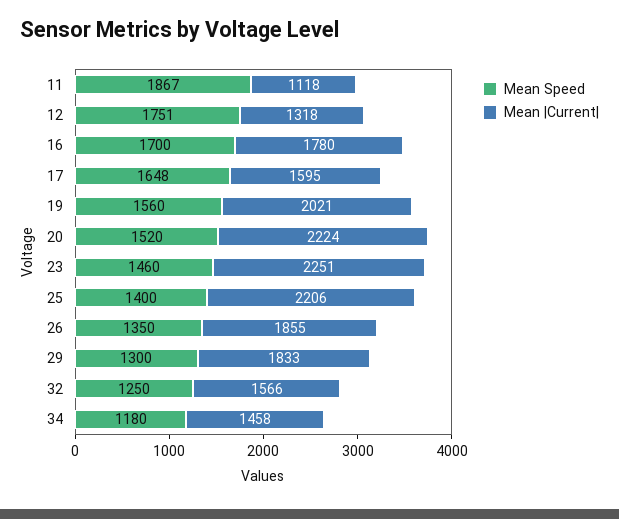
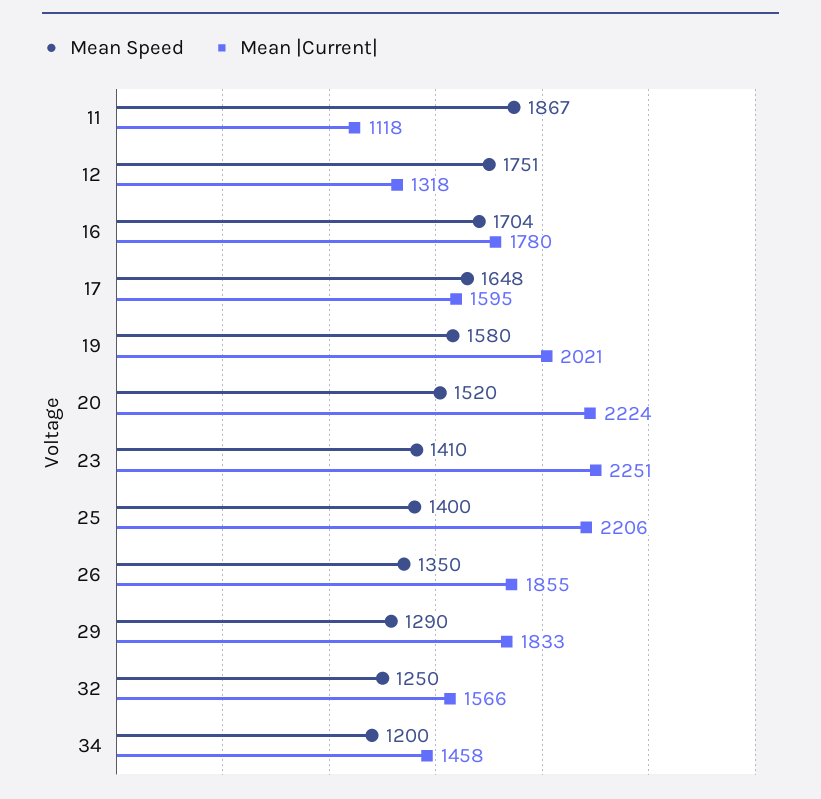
  {
    "Mean Speed": {
      "11": 1867,
      "12": 1751,
-     "16": 1700,
+     "16": 1704,
      "17": 1648,
-     "19": 1560,
+     "19": 1580,
      "20": 1520,
-     "23": 1460,
+     "23": 1410,
      "25": 1400,
      "26": 1350,
-     "29": 1300,
+     "29": 1290,
      "32": 1250,
-     "34": 1180
+     "34": 1200
    },
    "Mean |Current|": {
      "11": 1118,
      "12": 1318,
      "16": 1780,
      "17": 1595,
      "19": 2021,
      "20": 2224,
      "23": 2251,
      "25": 2206,
      "26": 1855,
      "29": 1833,
      "32": 1566,
      "34": 1458
    }
  }

